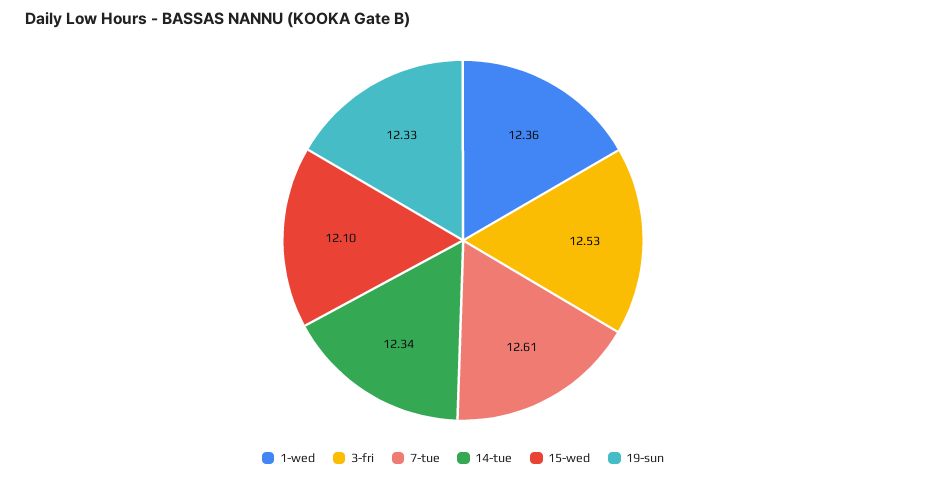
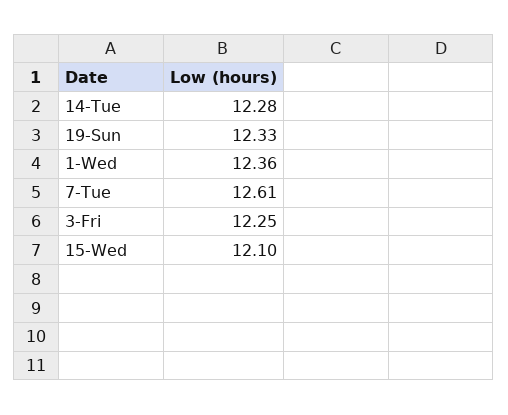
  {
    "1-wed": 12.36,
-   "3-fri": 12.53,
+   "3-fri": 12.25,
    "7-tue": 12.61,
-   "14-tue": 12.34,
+   "14-tue": 12.28,
    "15-wed": 12.1,
    "19-sun": 12.33
  }

